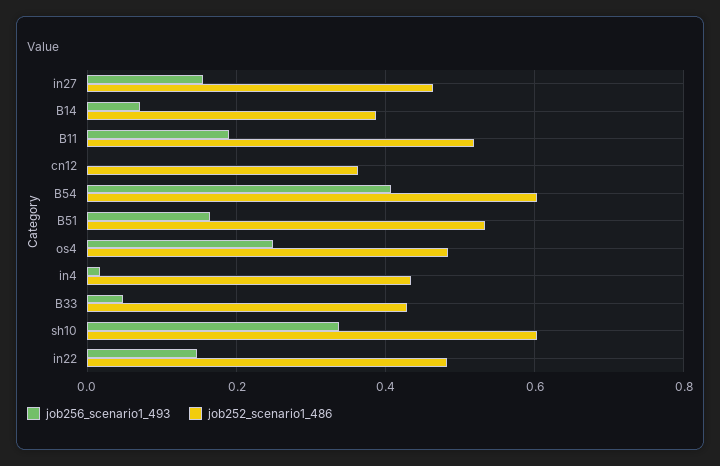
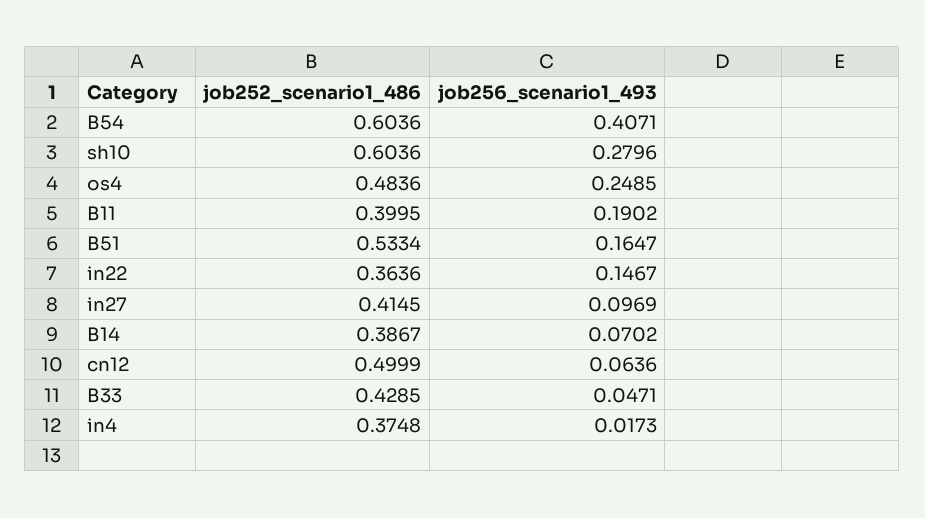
  {
    "job256_scenario1_493": {
-     "in27": 0.16,
+     "in27": 0.0969,
      "B14": 0.0702,
      "B11": 0.1902,
-     "cn12": 0,
+     "cn12": 0.0636,
      "B54": 0.4071,
      "B51": 0.1647,
      "os4": 0.2485,
      "in4": 0.0173,
      "B33": 0.0471,
-     "sh10": 0.34,
+     "sh10": 0.2796,
      "in22": 0.1467
    },
    "job252_scenario1_486": {
-     "in27": 0.46,
+     "in27": 0.4145,
      "B14": 0.3867,
-     "B11": 0.52,
+     "B11": 0.3995,
-     "cn12": 0.36,
+     "cn12": 0.4999,
      "B54": 0.6036,
      "B51": 0.5334,
      "os4": 0.4836,
-     "in4": 0.44,
+     "in4": 0.3748,
      "B33": 0.4285,
      "sh10": 0.6036,
-     "in22": 0.48
+     "in22": 0.3636
    }
  }

